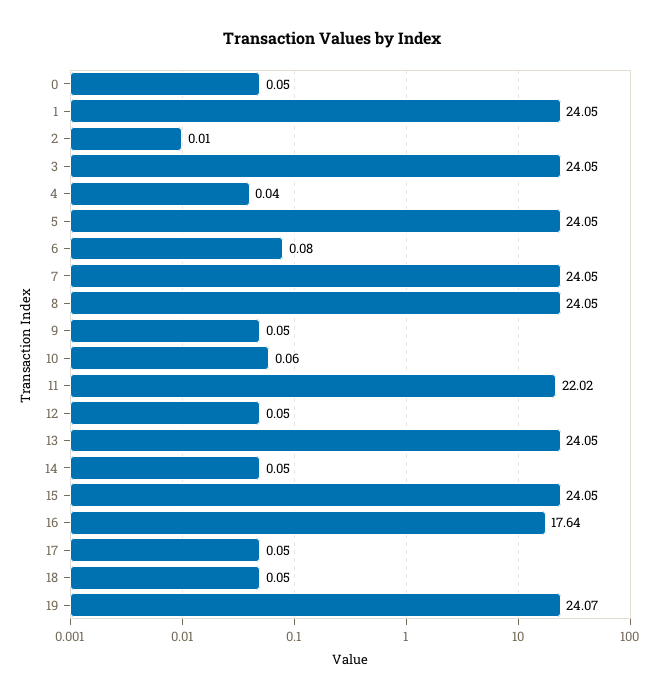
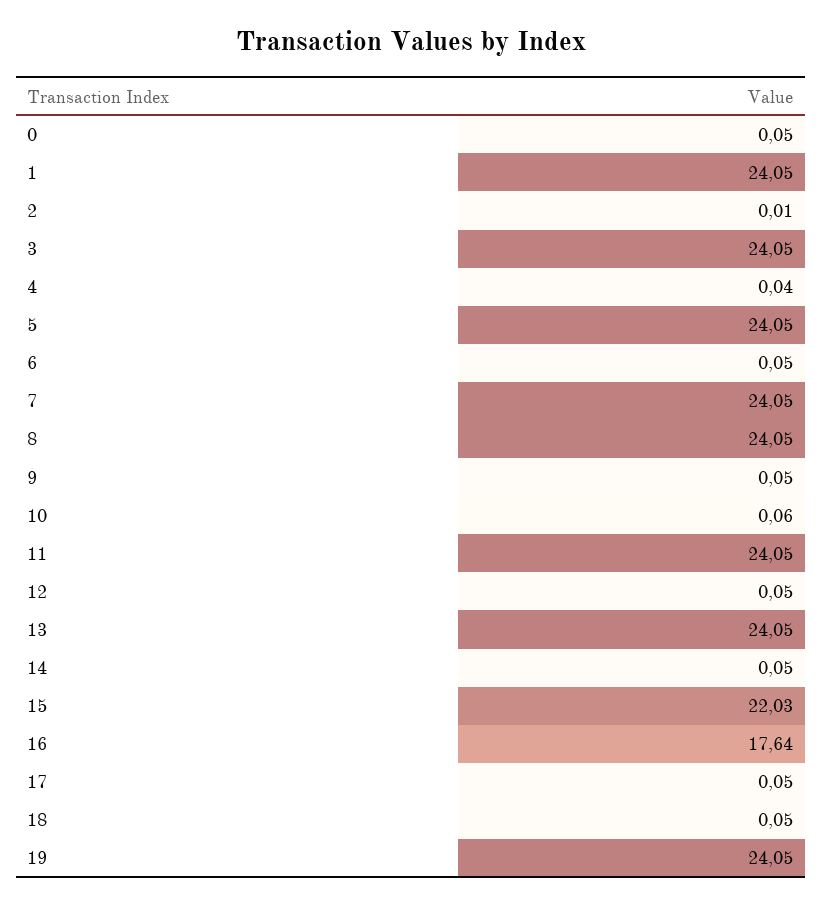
  {
    "0": 0.05,
    "1": 24.05,
    "2": 0.01,
    "3": 24.05,
    "4": 0.04,
    "5": 24.05,
-   "6": 0.08,
+   "6": 0.05,
    "7": 24.05,
    "8": 24.05,
    "9": 0.05,
    "10": 0.06,
-   "11": 22.02,
+   "11": 24.05,
    "12": 0.05,
    "13": 24.05,
    "14": 0.05,
-   "15": 24.05,
+   "15": 22.03,
    "16": 17.64,
    "17": 0.05,
    "18": 0.05,
-   "19": 24.07
+   "19": 24.05
  }

